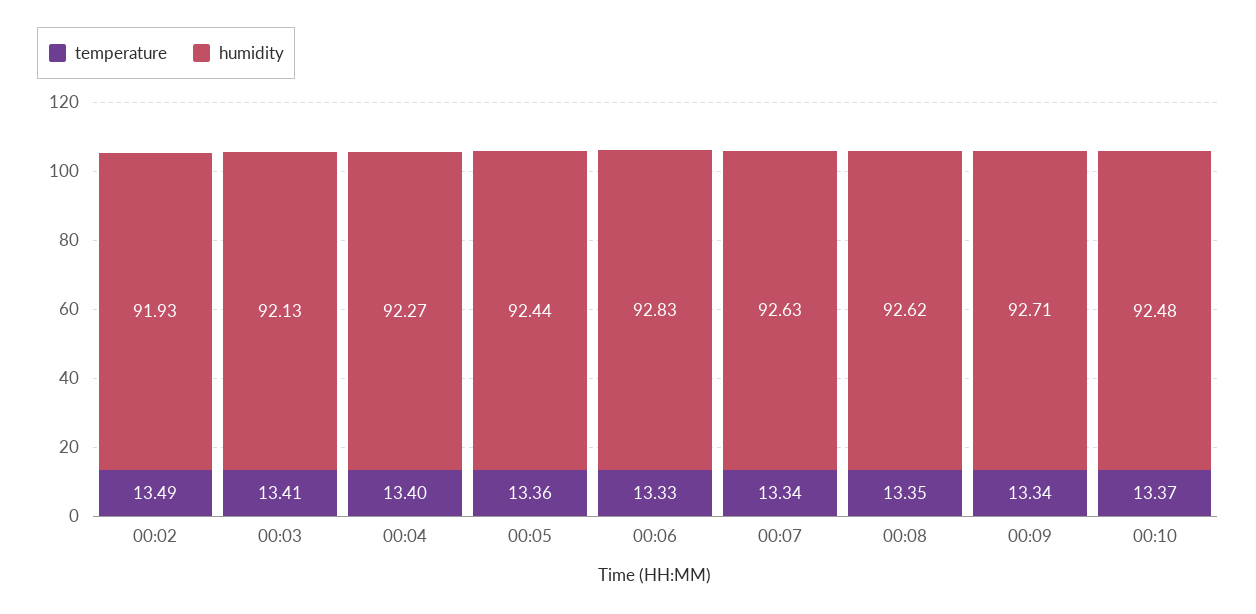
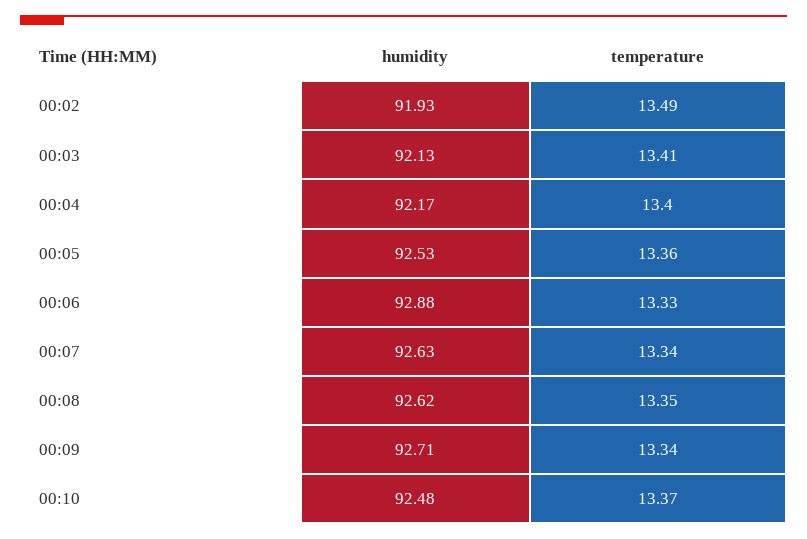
  {
    "temperature": {
      "00:02": 13.49,
      "00:03": 13.41,
      "00:04": 13.4,
      "00:05": 13.36,
      "00:06": 13.33,
      "00:07": 13.34,
      "00:08": 13.35,
      "00:09": 13.34,
      "00:10": 13.37
    },
    "humidity": {
      "00:02": 91.93,
      "00:03": 92.13,
-     "00:04": 92.27,
+     "00:04": 92.17,
-     "00:05": 92.44,
+     "00:05": 92.53,
-     "00:06": 92.83,
+     "00:06": 92.88,
      "00:07": 92.63,
      "00:08": 92.62,
      "00:09": 92.71,
      "00:10": 92.48
    }
  }

